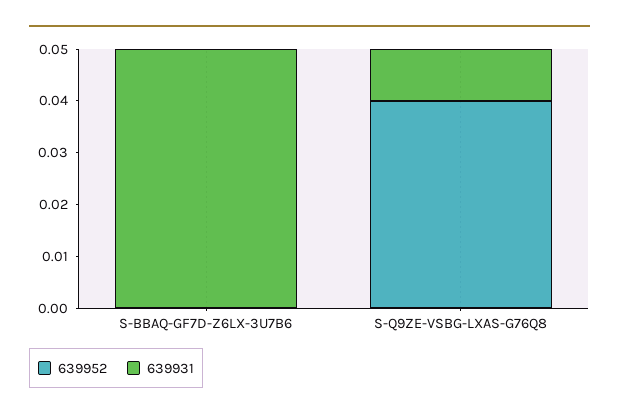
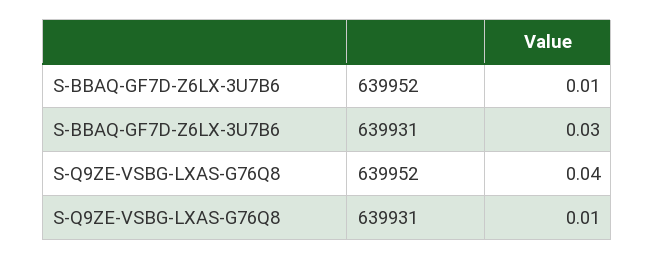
  {
    "639952": {
-     "S-BBAQ-GF7D-Z6LX-3U7B6": 0,
+     "S-BBAQ-GF7D-Z6LX-3U7B6": 0.01,
      "S-Q9ZE-VSBG-LXAS-G76Q8": 0.04
    },
    "639931": {
-     "S-BBAQ-GF7D-Z6LX-3U7B6": 0.05,
+     "S-BBAQ-GF7D-Z6LX-3U7B6": 0.03,
      "S-Q9ZE-VSBG-LXAS-G76Q8": 0.01
    }
  }

